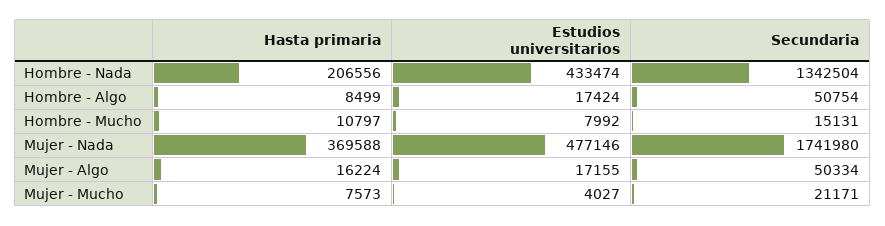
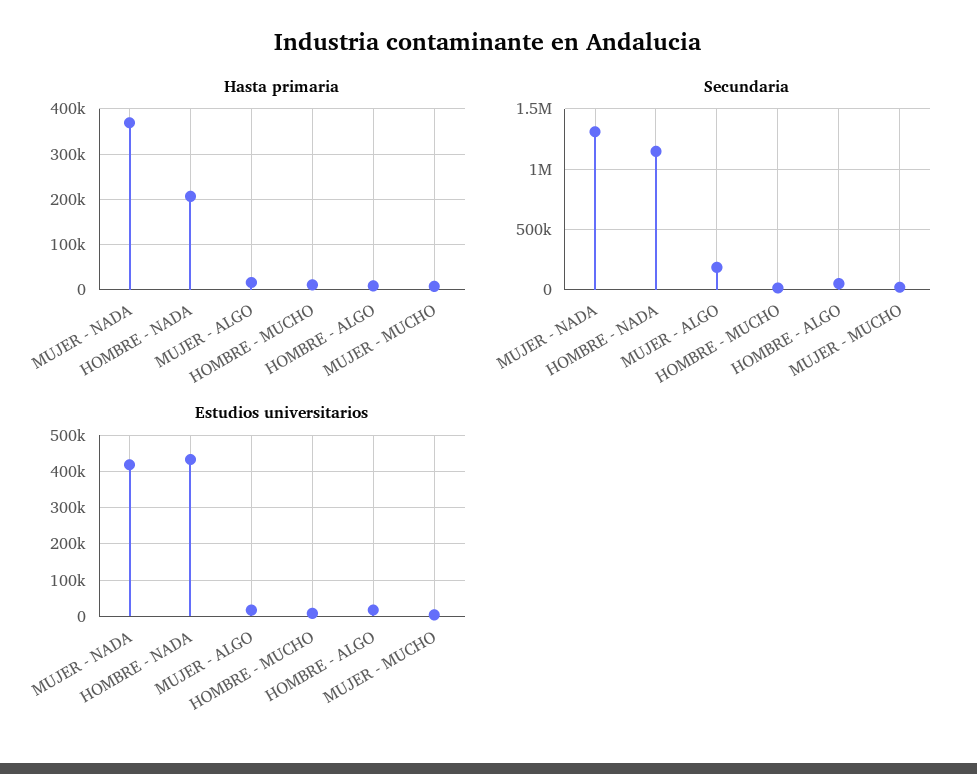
  {
    "Hasta primaria": {
      "Hombre - Nada": 206556,
      "Hombre - Algo": 8499,
      "Hombre - Mucho": 10797,
      "Mujer - Nada": 369588,
      "Mujer - Algo": 16224,
      "Mujer - Mucho": 7573
    },
    "Estudios universitarios": {
      "Hombre - Nada": 433474,
      "Hombre - Algo": 17424,
      "Hombre - Mucho": 7992,
-     "Mujer - Nada": 477146,
+     "Mujer - Nada": 420000,
      "Mujer - Algo": 17155,
      "Mujer - Mucho": 4027
    },
    "Secundaria": {
-     "Hombre - Nada": 1342504,
+     "Hombre - Nada": 1150000,
      "Hombre - Algo": 50754,
      "Hombre - Mucho": 15131,
-     "Mujer - Nada": 1741980,
+     "Mujer - Nada": 1300000,
-     "Mujer - Algo": 50334,
+     "Mujer - Algo": 200000,
      "Mujer - Mucho": 21171
    }
  }

